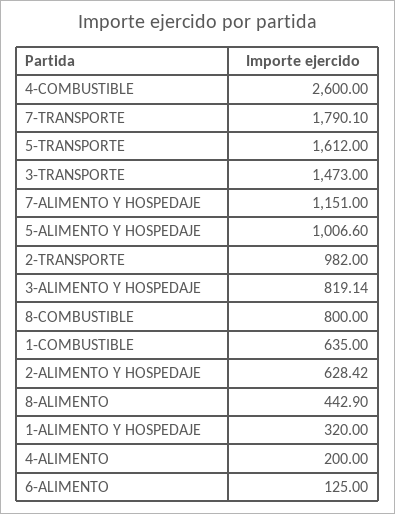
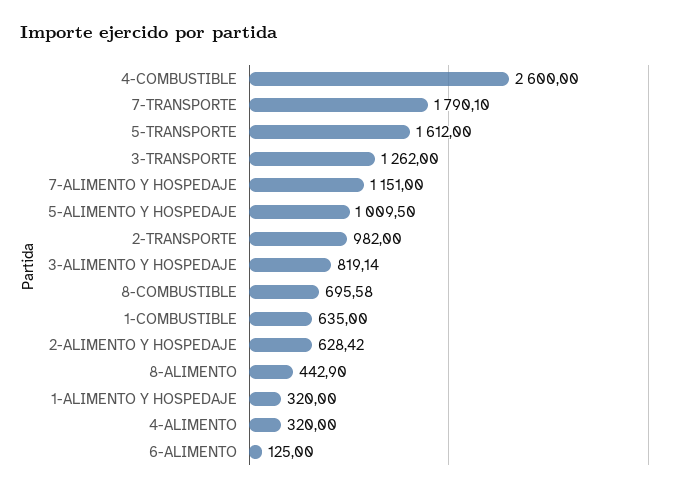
  {
    "4-COMBUSTIBLE": 2600,
    "7-TRANSPORTE": 1790.1,
    "5-TRANSPORTE": 1612,
-   "3-TRANSPORTE": 1473,
+   "3-TRANSPORTE": 1262,
    "7-ALIMENTO Y HOSPEDAJE": 1151,
-   "5-ALIMENTO Y HOSPEDAJE": 1006.6,
+   "5-ALIMENTO Y HOSPEDAJE": 1009.5,
    "2-TRANSPORTE": 982,
    "3-ALIMENTO Y HOSPEDAJE": 819.14,
-   "8-COMBUSTIBLE": 800,
+   "8-COMBUSTIBLE": 695.58,
    "1-COMBUSTIBLE": 635,
    "2-ALIMENTO Y HOSPEDAJE": 628.42,
    "8-ALIMENTO": 442.9,
    "1-ALIMENTO Y HOSPEDAJE": 320,
-   "4-ALIMENTO": 200,
+   "4-ALIMENTO": 320,
    "6-ALIMENTO": 125
  }

